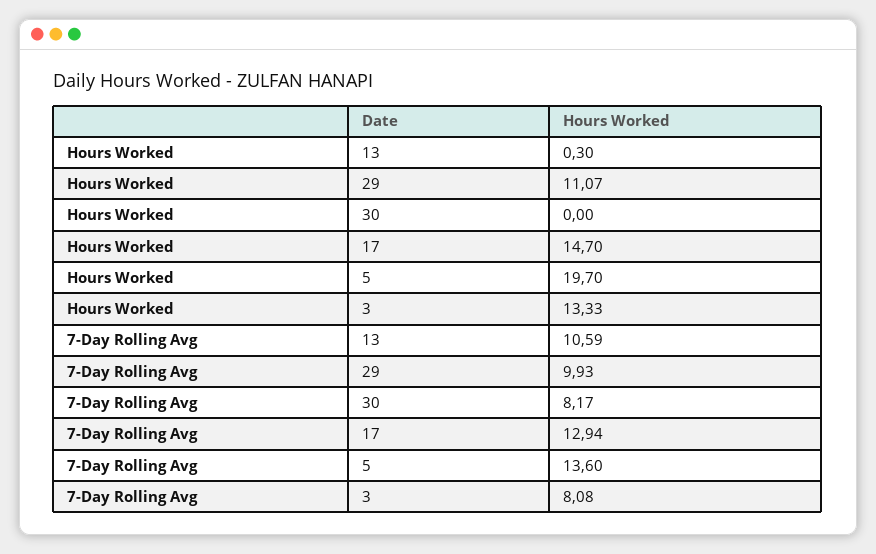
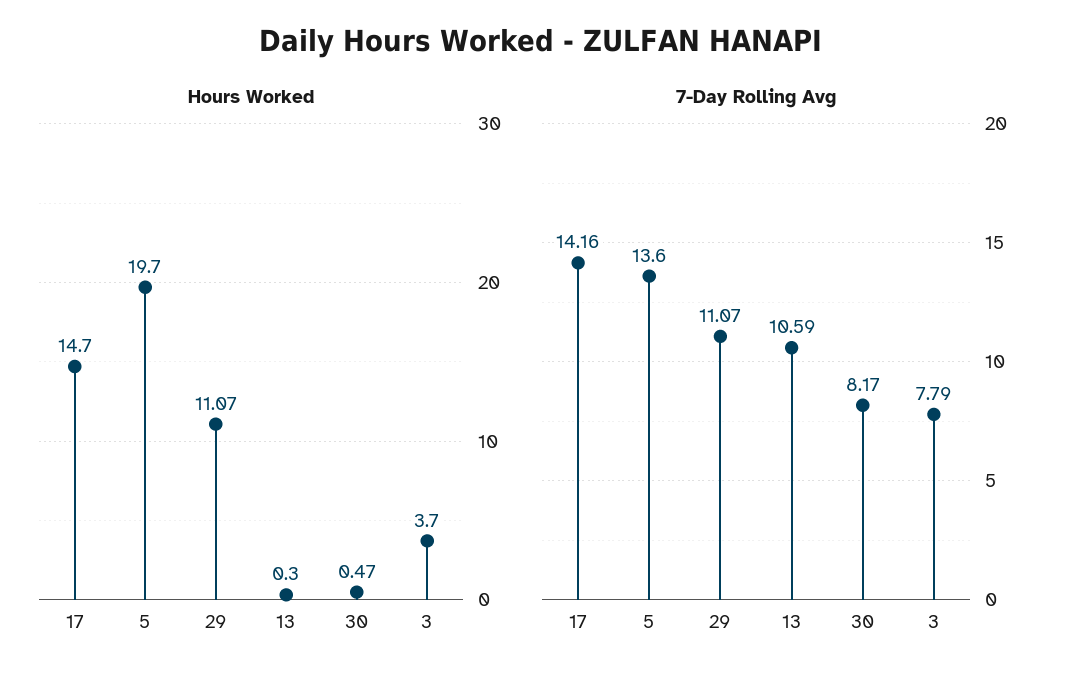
  {
    "Hours Worked": {
      "13": 0.3,
      "29": 11.07,
-     "30": 0,
+     "30": 0.47,
      "17": 14.7,
      "5": 19.7,
-     "3": 13.33
+     "3": 3.7
    },
    "7-Day Rolling Avg": {
      "13": 10.59,
-     "29": 9.93,
+     "29": 11.07,
      "30": 8.17,
-     "17": 12.94,
+     "17": 14.16,
      "5": 13.6,
-     "3": 8.08
+     "3": 7.79
    }
  }

